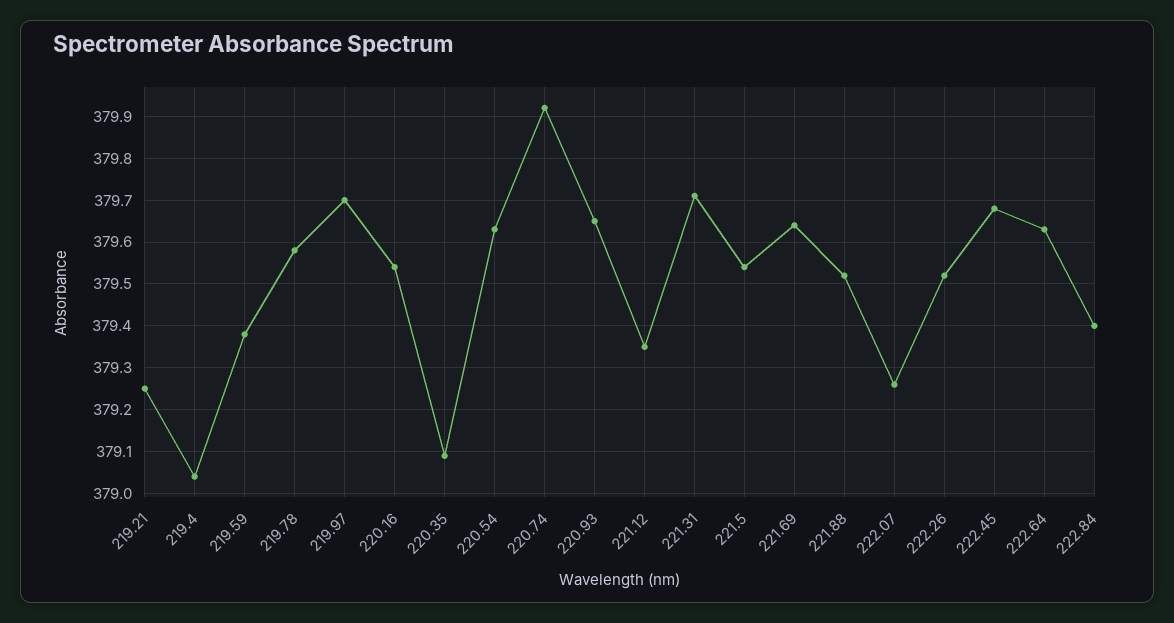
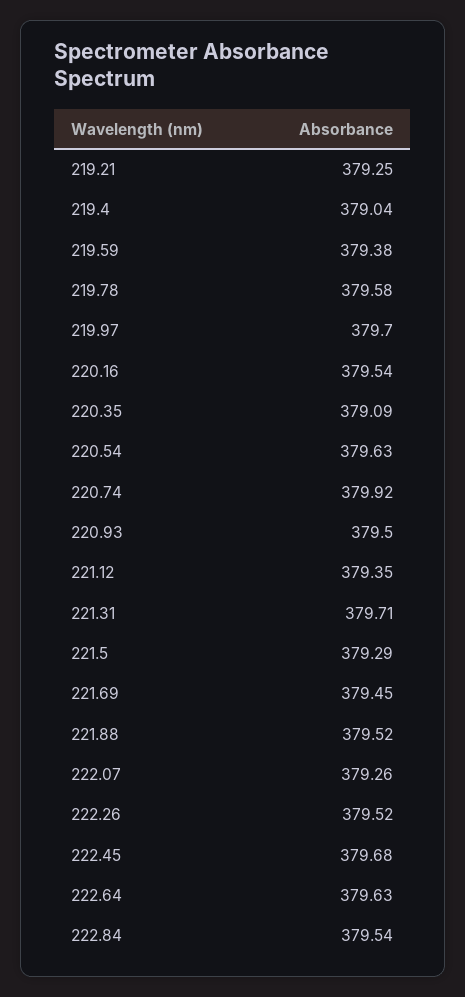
  {
    "219.21": 379.25,
    "219.4": 379.04,
    "219.59": 379.38,
    "219.78": 379.58,
    "219.97": 379.7,
    "220.16": 379.54,
    "220.35": 379.09,
    "220.54": 379.63,
    "220.74": 379.92,
-   "220.93": 379.65,
+   "220.93": 379.5,
    "221.12": 379.35,
    "221.31": 379.71,
-   "221.5": 379.55,
+   "221.5": 379.29,
-   "221.69": 379.65,
+   "221.69": 379.45,
    "221.88": 379.52,
    "222.07": 379.26,
    "222.26": 379.52,
    "222.45": 379.68,
    "222.64": 379.63,
-   "222.84": 379.4
+   "222.84": 379.54
  }

